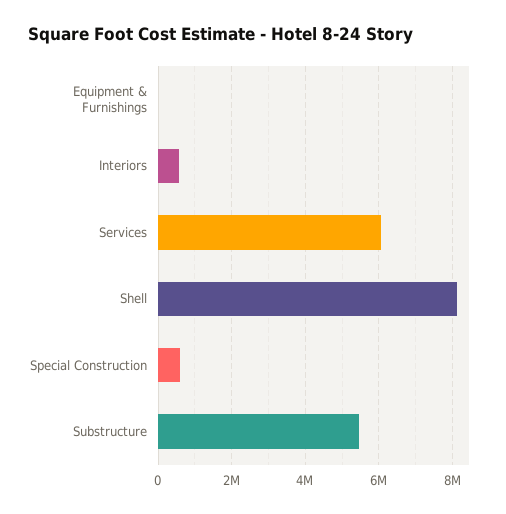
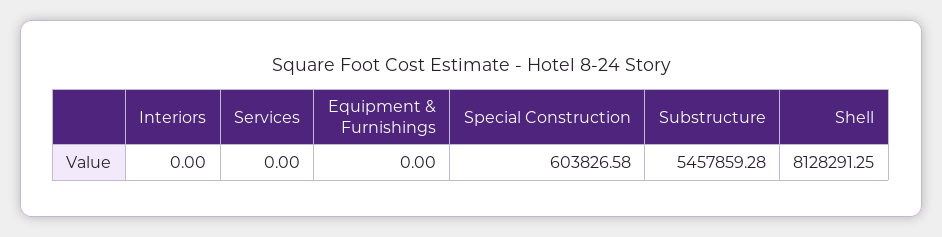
  {
    "Equipment & Furnishings": 0,
-   "Interiors": 600000,
+   "Interiors": 0,
-   "Services": 6000000,
+   "Services": 0,
    "Shell": 8128291.25,
    "Special Construction": 603826.58,
    "Substructure": 5457859.28
  }

